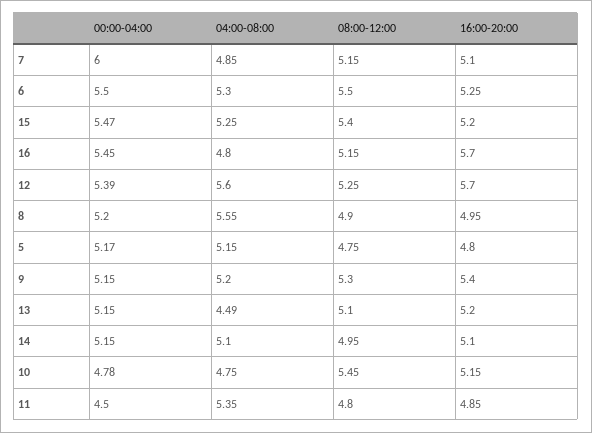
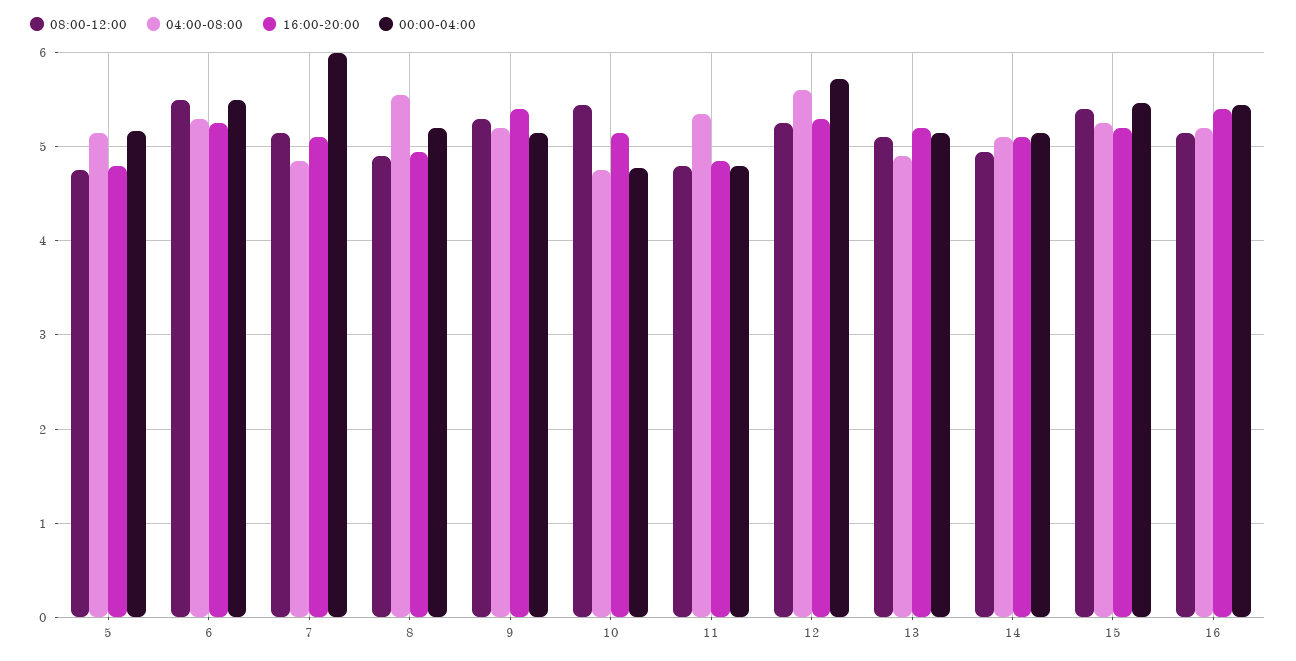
  {
    "00:00-04:00": {
      "7": 6,
      "6": 5.5,
      "15": 5.47,
      "16": 5.45,
-     "12": 5.39,
+     "12": 5.7,
      "8": 5.2,
      "5": 5.17,
      "9": 5.15,
      "13": 5.15,
      "14": 5.15,
      "10": 4.78,
-     "11": 4.5
+     "11": 4.8
    },
    "04:00-08:00": {
      "7": 4.85,
      "6": 5.3,
      "15": 5.25,
-     "16": 4.8,
+     "16": 5.2,
      "12": 5.6,
      "8": 5.55,
      "5": 5.15,
      "9": 5.2,
-     "13": 4.49,
+     "13": 4.9,
      "14": 5.1,
      "10": 4.75,
      "11": 5.35
    },
    "08:00-12:00": {
      "7": 5.15,
      "6": 5.5,
      "15": 5.4,
      "16": 5.15,
      "12": 5.25,
      "8": 4.9,
      "5": 4.75,
      "9": 5.3,
      "13": 5.1,
      "14": 4.95,
      "10": 5.45,
      "11": 4.8
    },
    "16:00-20:00": {
      "7": 5.1,
      "6": 5.25,
      "15": 5.2,
-     "16": 5.7,
+     "16": 5.4,
-     "12": 5.7,
+     "12": 5.3,
      "8": 4.95,
      "5": 4.8,
      "9": 5.4,
      "13": 5.2,
      "14": 5.1,
      "10": 5.15,
      "11": 4.85
    }
  }

